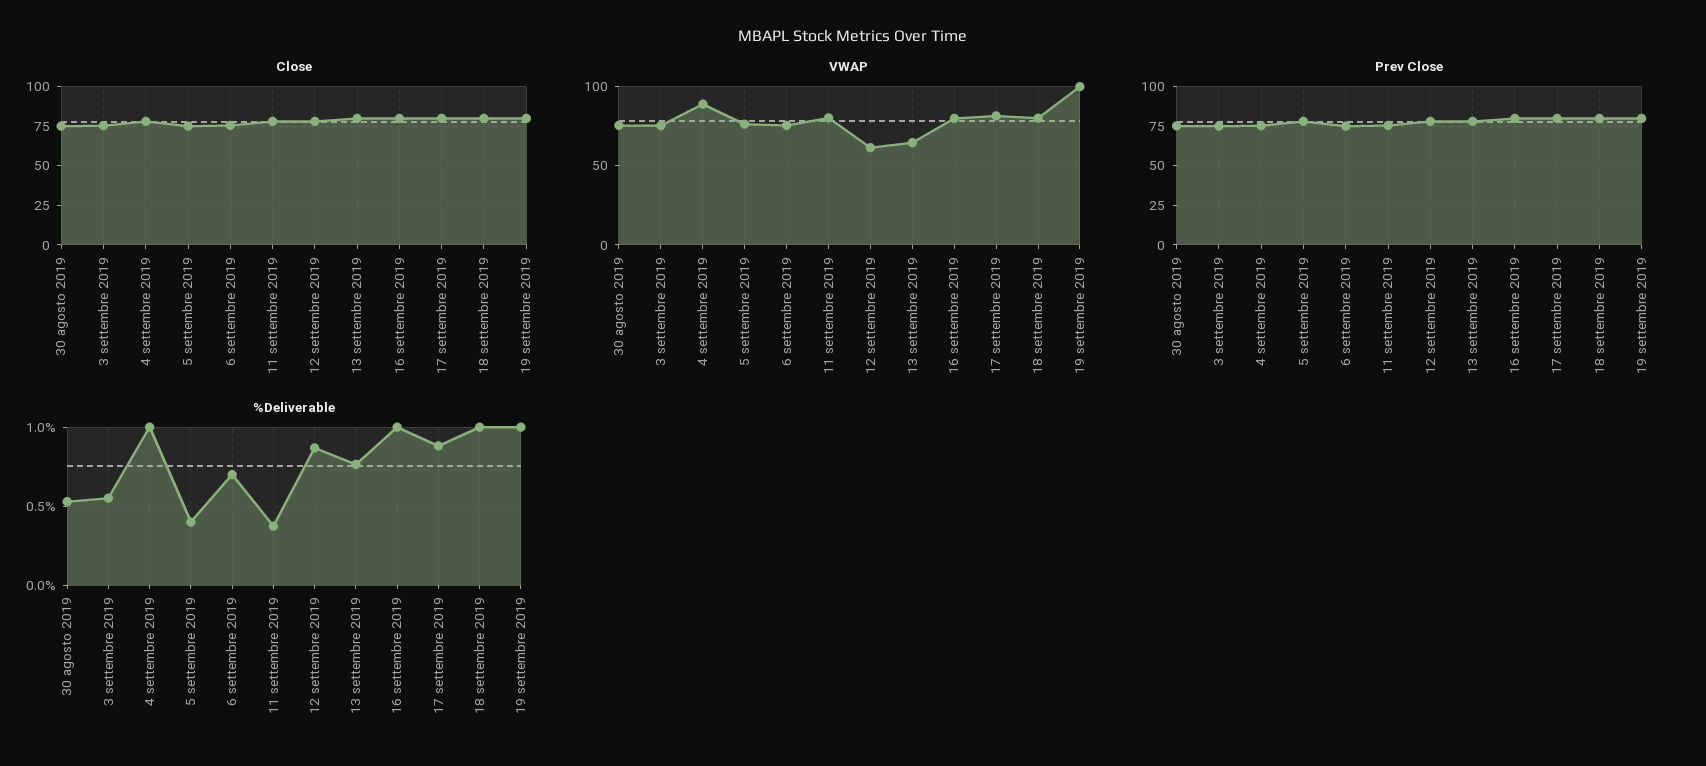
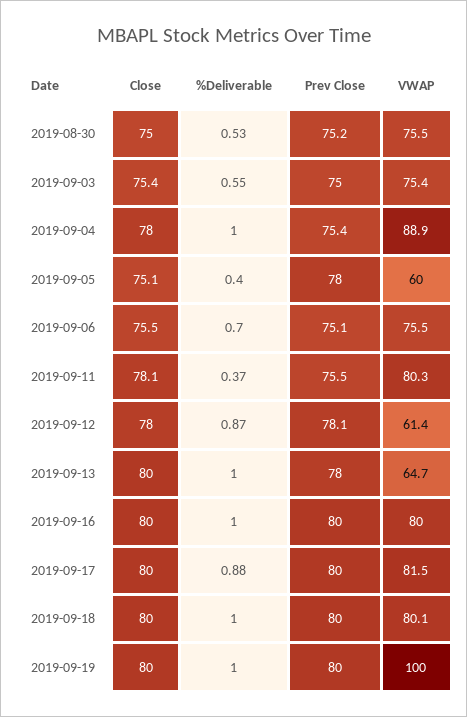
  {
    "Close": {
      "30 agosto 2019": 75,
      "3 settembre 2019": 75.4,
      "4 settembre 2019": 78,
      "5 settembre 2019": 75.1,
      "6 settembre 2019": 75.5,
      "11 settembre 2019": 78.1,
      "12 settembre 2019": 78,
      "13 settembre 2019": 80,
      "16 settembre 2019": 80,
      "17 settembre 2019": 80,
      "18 settembre 2019": 80,
      "19 settembre 2019": 80
    },
    "VWAP": {
      "30 agosto 2019": 75.5,
      "3 settembre 2019": 75.4,
      "4 settembre 2019": 88.9,
-     "5 settembre 2019": 75,
+     "5 settembre 2019": 60,
      "6 settembre 2019": 75.5,
      "11 settembre 2019": 80.3,
      "12 settembre 2019": 61.4,
      "13 settembre 2019": 64.7,
      "16 settembre 2019": 80,
      "17 settembre 2019": 81.5,
      "18 settembre 2019": 80.1,
      "19 settembre 2019": 100
    },
    "Prev Close": {
      "30 agosto 2019": 75.2,
      "3 settembre 2019": 75,
      "4 settembre 2019": 75.4,
      "5 settembre 2019": 78,
      "6 settembre 2019": 75.1,
      "11 settembre 2019": 75.5,
      "12 settembre 2019": 78.1,
      "13 settembre 2019": 78,
      "16 settembre 2019": 80,
      "17 settembre 2019": 80,
      "18 settembre 2019": 80,
      "19 settembre 2019": 80
    },
    "%Deliverable": {
      "30 agosto 2019": 0.53,
      "3 settembre 2019": 0.55,
      "4 settembre 2019": 1,
      "5 settembre 2019": 0.4,
      "6 settembre 2019": 0.7,
      "11 settembre 2019": 0.37,
      "12 settembre 2019": 0.87,
-     "13 settembre 2019": 0.75,
+     "13 settembre 2019": 1,
      "16 settembre 2019": 1,
      "17 settembre 2019": 0.88,
      "18 settembre 2019": 1,
      "19 settembre 2019": 1
    }
  }

